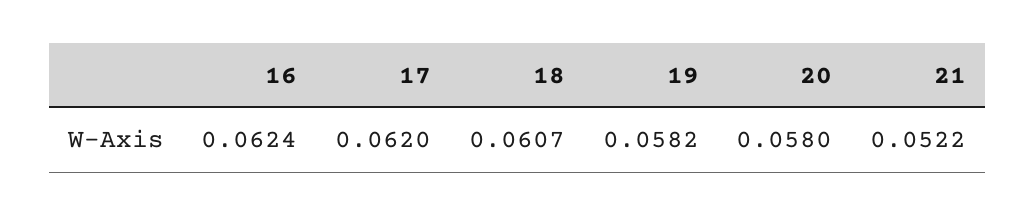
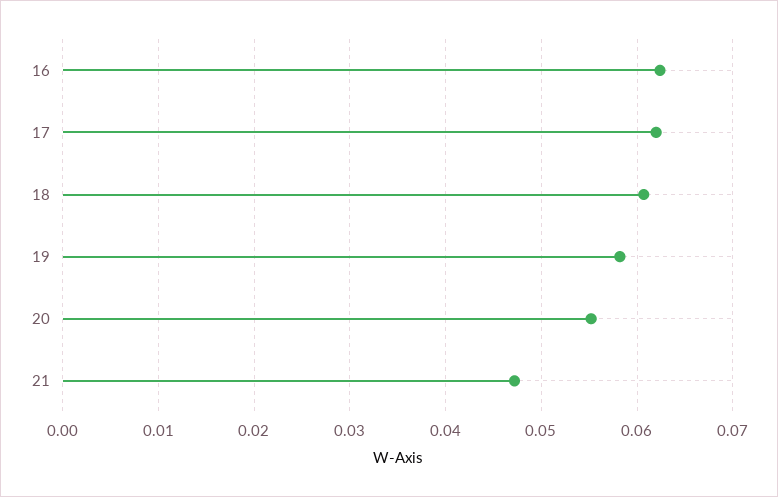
  {
    "16": 0.0624,
    "17": 0.062,
    "18": 0.0607,
    "19": 0.0582,
-   "20": 0.058,
+   "20": 0.055,
-   "21": 0.0522
+   "21": 0.047
  }

